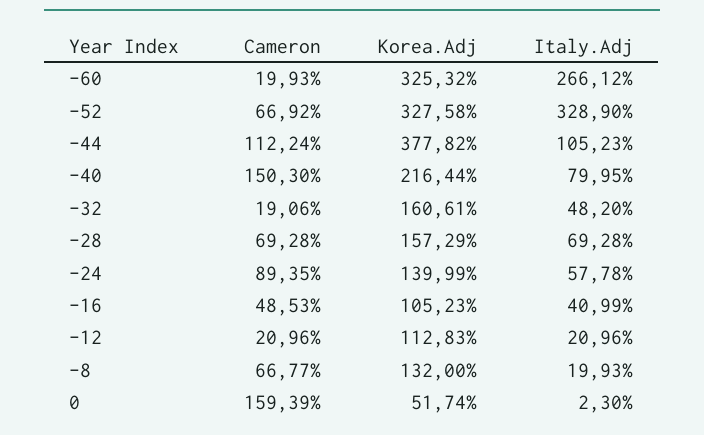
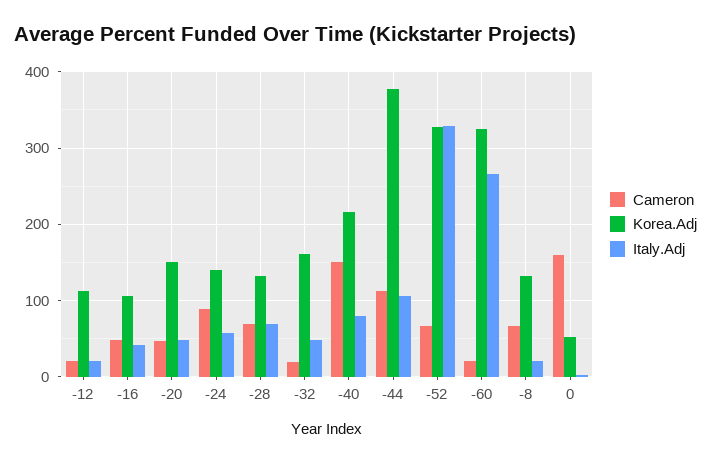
  {
    "Cameron": {
      "-60": 19.93,
      "-52": 66.92,
      "-44": 112.24,
      "-40": 150.3,
      "-32": 19.06,
      "-28": 69.28,
      "-24": 89.35,
      "-16": 48.53,
      "-12": 20.96,
      "-8": 66.77,
-     "0": 159.39
+     "0": 159.39,
+     "-20": 50
    },
    "Korea.Adj": {
      "-60": 325.32,
      "-52": 327.58,
      "-44": 377.82,
      "-40": 216.44,
      "-32": 160.61,
-     "-28": 157.29,
+     "-28": 130,
      "-24": 139.99,
      "-16": 105.23,
      "-12": 112.83,
      "-8": 132,
-     "0": 51.74
+     "0": 51.74,
+     "-20": 150
    },
    "Italy.Adj": {
      "-60": 266.12,
      "-52": 328.9,
      "-44": 105.23,
      "-40": 79.95,
      "-32": 48.2,
      "-28": 69.28,
      "-24": 57.78,
      "-16": 40.99,
      "-12": 20.96,
      "-8": 19.93,
-     "0": 2.3
+     "0": 2.3,
+     "-20": 50
    }
  }

